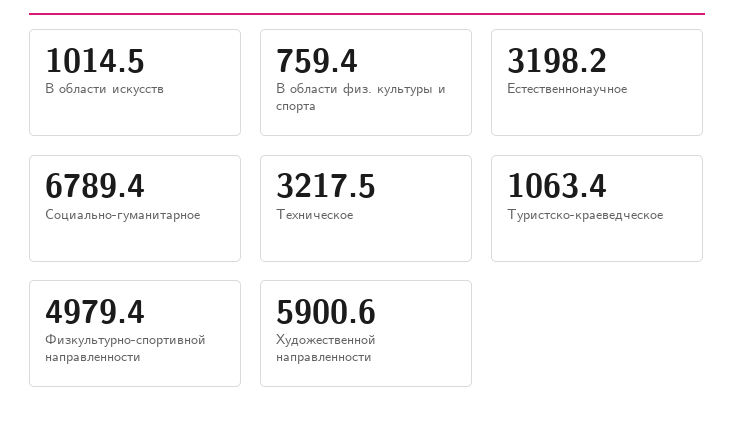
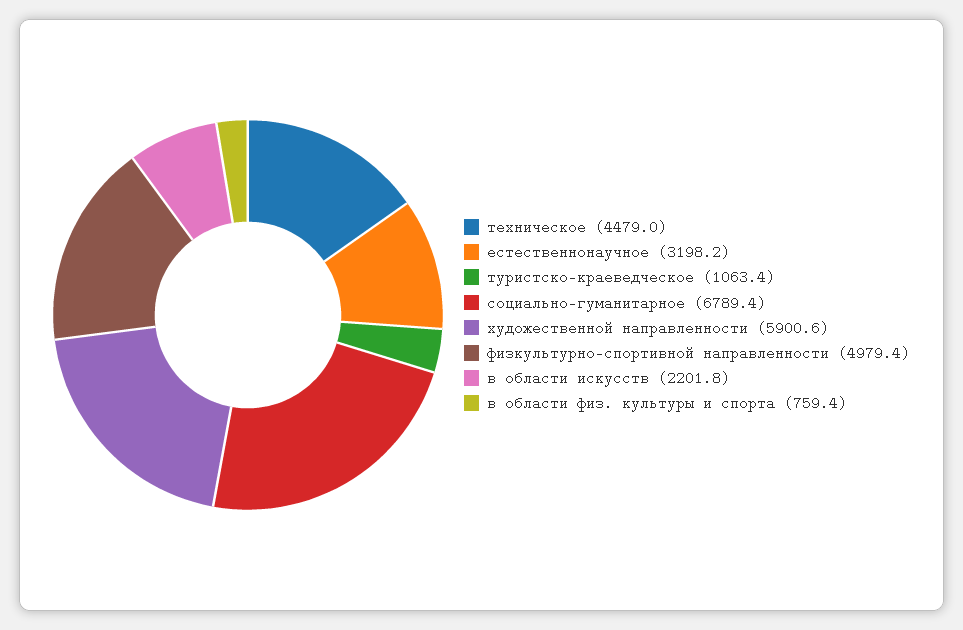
  {
-   "В области искусств": 1014.5,
+   "В области искусств": 2201.8,
    "В области физ. культуры и спорта": 759.4,
    "Естественнонаучное": 3198.2,
    "Социально-гуманитарное": 6789.4,
-   "Техническое": 3217.5,
+   "Техническое": 4479,
    "Туристско-краеведческое": 1063.4,
    "Физкультурно-спортивной направленности": 4979.4,
    "Художественной направленности": 5900.6
  }

